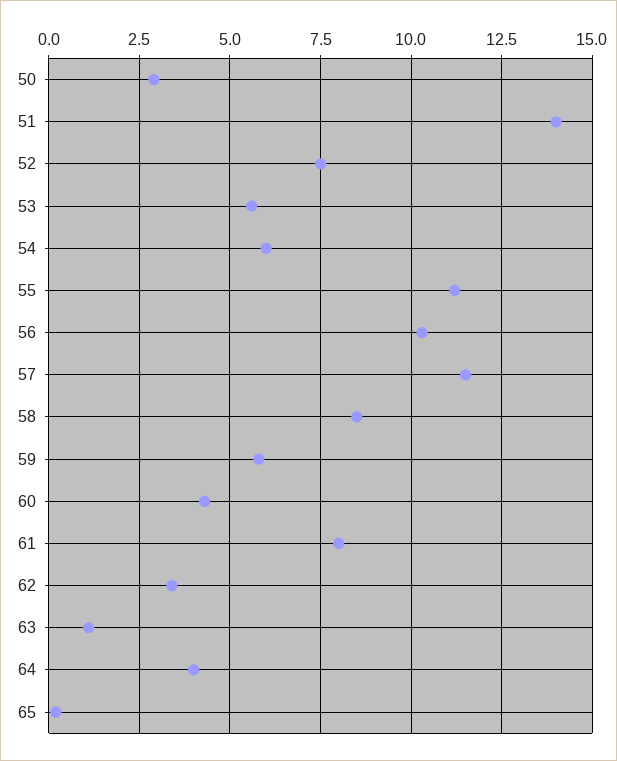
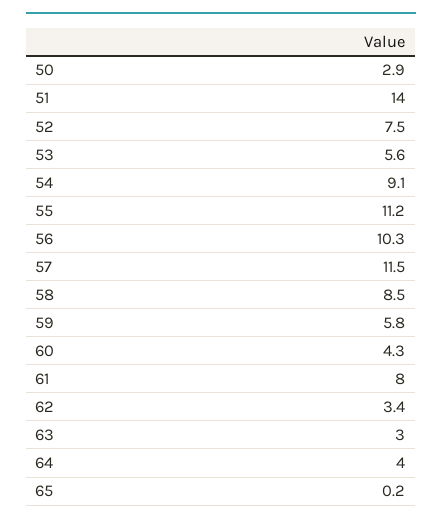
  {
    "50": 2.9,
    "51": 14,
    "52": 7.5,
    "53": 5.6,
-   "54": 6,
+   "54": 9.1,
    "55": 11.2,
    "56": 10.3,
    "57": 11.5,
    "58": 8.5,
    "59": 5.8,
    "60": 4.3,
    "61": 8,
    "62": 3.4,
-   "63": 1,
+   "63": 3,
    "64": 4,
    "65": 0.2
  }

